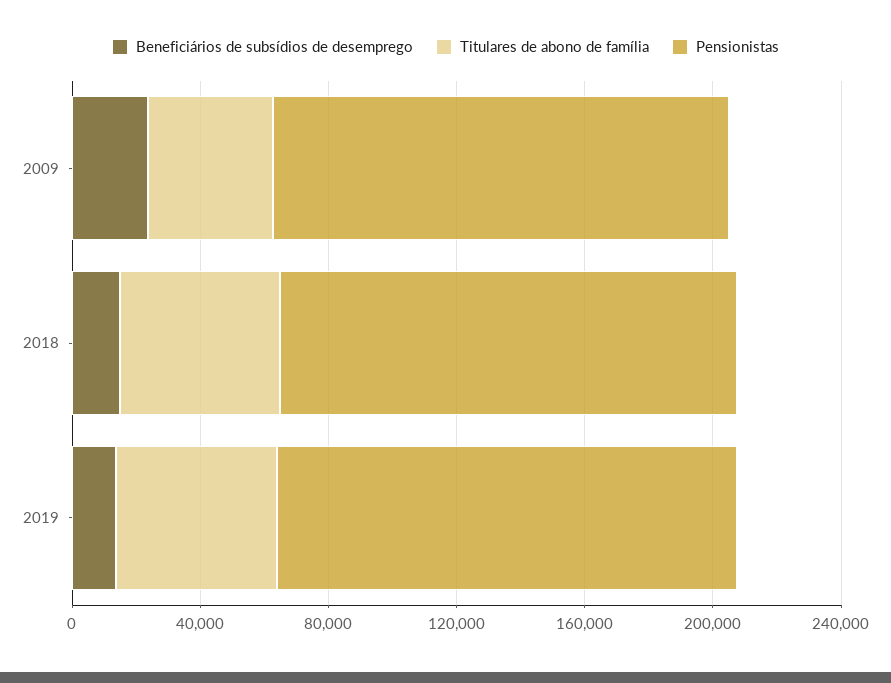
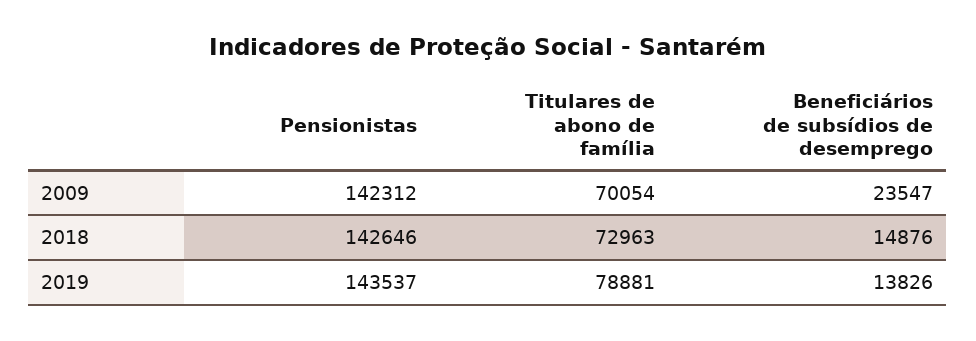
  {
    "Beneficiários de subsídios de desemprego": {
      "2009": 23547,
      "2018": 14876,
      "2019": 13826
    },
    "Titulares de abono de família": {
-     "2009": 40000,
+     "2009": 70054,
-     "2018": 50000,
+     "2018": 72963,
-     "2019": 50000
+     "2019": 78881
    },
    "Pensionistas": {
      "2009": 142312,
      "2018": 142646,
      "2019": 143537
    }
  }

